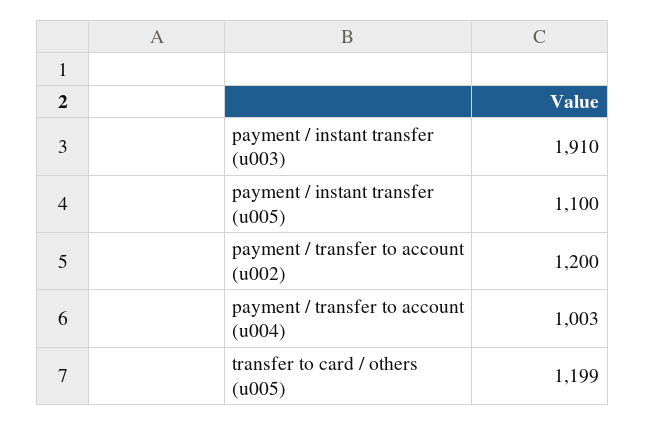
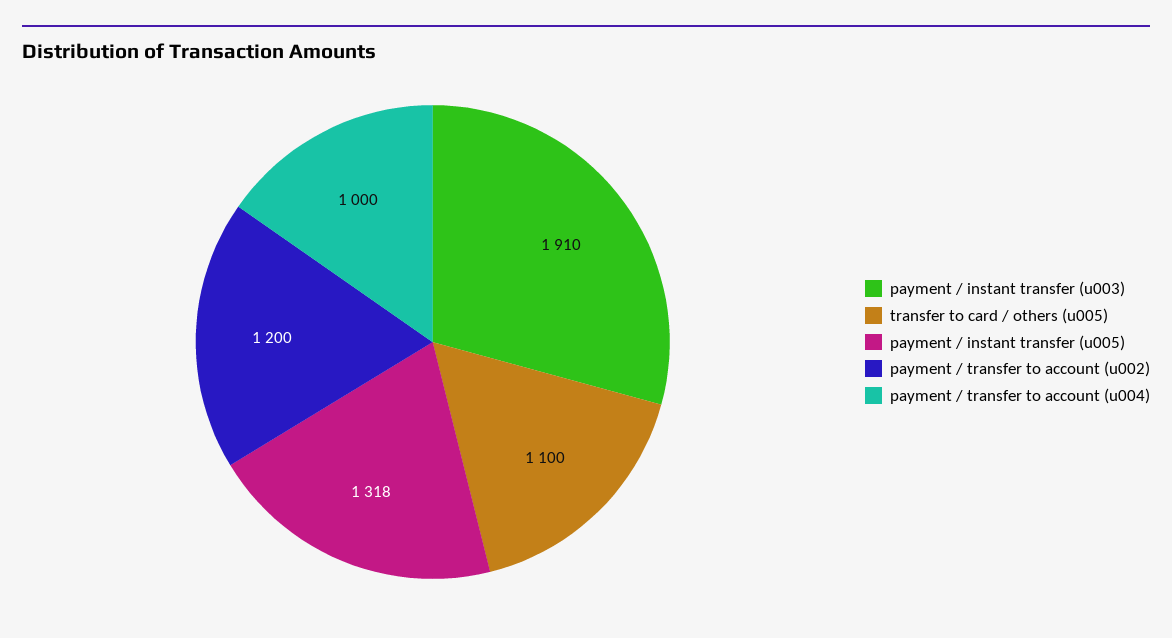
  {
    "payment / instant transfer (u003)": 1910,
-   "payment / instant transfer (u005)": 1100,
+   "payment / instant transfer (u005)": 1318,
    "payment / transfer to account (u002)": 1200,
-   "payment / transfer to account (u004)": 1003,
+   "payment / transfer to account (u004)": 1000,
-   "transfer to card / others (u005)": 1199
+   "transfer to card / others (u005)": 1100
  }

